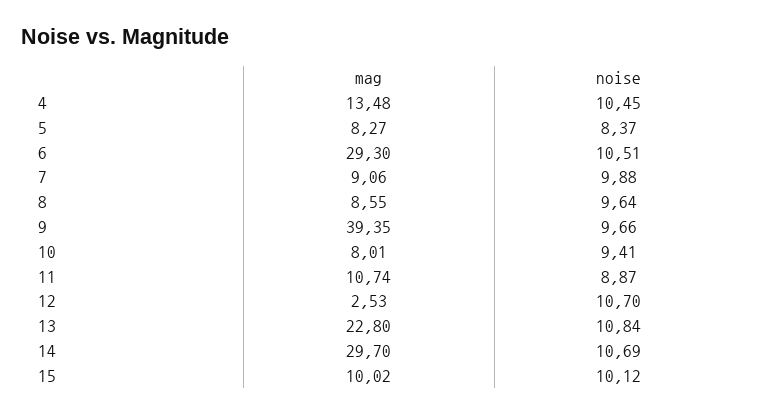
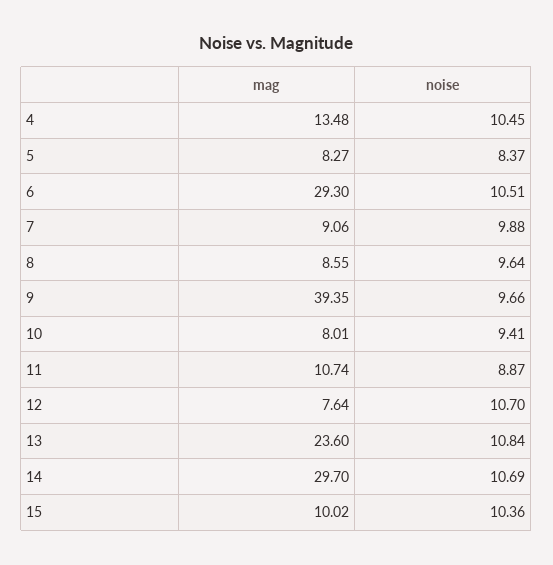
  {
    "mag": {
      "4": 13.48,
      "5": 8.27,
      "6": 29.3,
      "7": 9.06,
      "8": 8.55,
      "9": 39.35,
      "10": 8.01,
      "11": 10.74,
-     "12": 2.53,
+     "12": 7.64,
-     "13": 22.8,
+     "13": 23.6,
      "14": 29.7,
      "15": 10.02
    },
    "noise": {
      "4": 10.45,
      "5": 8.37,
      "6": 10.51,
      "7": 9.88,
      "8": 9.64,
      "9": 9.66,
      "10": 9.41,
      "11": 8.87,
      "12": 10.7,
      "13": 10.84,
      "14": 10.69,
-     "15": 10.12
+     "15": 10.36
    }
  }

